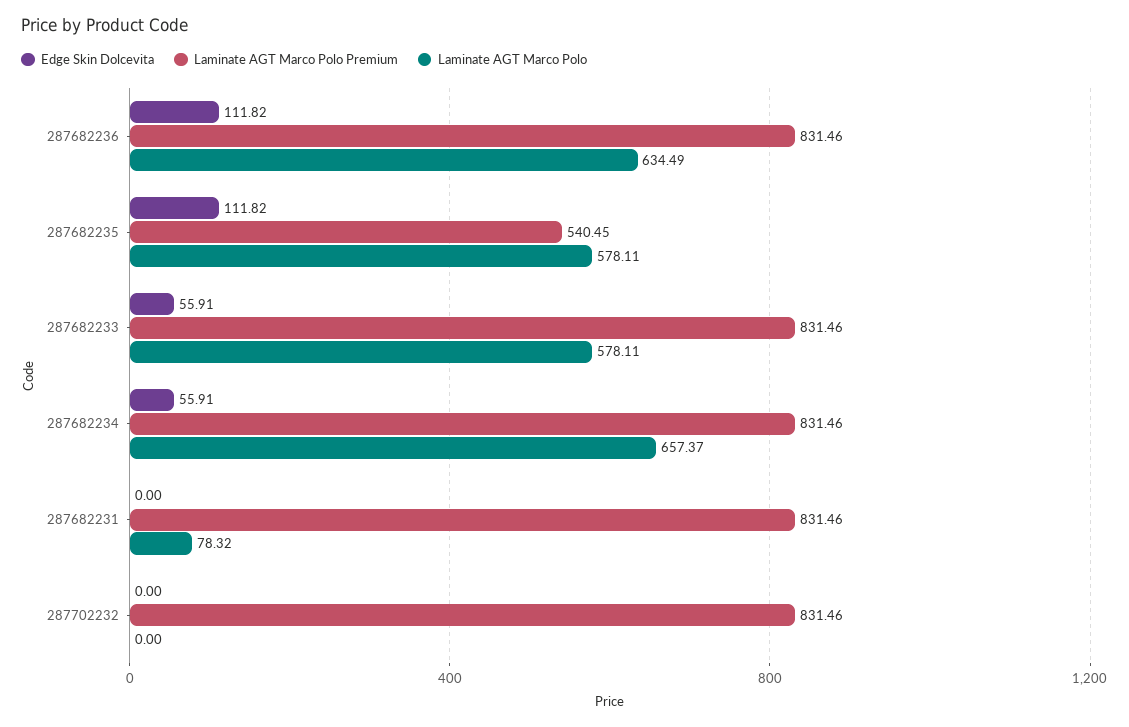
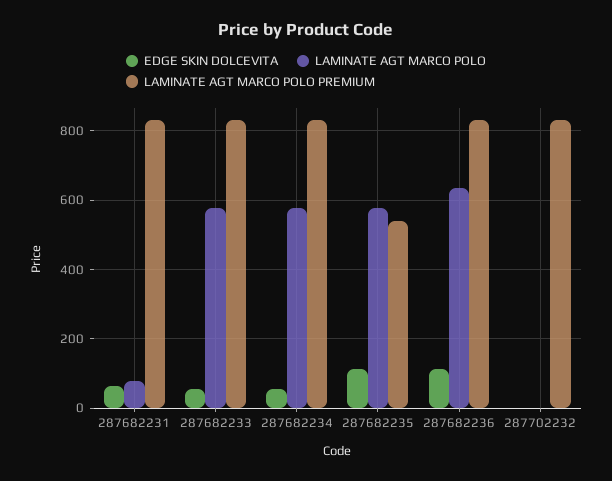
  {
    "Edge Skin Dolcevita": {
      "287682236": 111.82,
      "287682235": 111.82,
      "287682233": 55.91,
      "287682234": 55.91,
-     "287682231": 0,
+     "287682231": 60,
      "287702232": 0
    },
    "Laminate AGT Marco Polo Premium": {
      "287682236": 831.46,
      "287682235": 540.45,
      "287682233": 831.46,
      "287682234": 831.46,
      "287682231": 831.46,
      "287702232": 831.46
    },
    "Laminate AGT Marco Polo": {
      "287682236": 634.49,
      "287682235": 578.11,
      "287682233": 578.11,
-     "287682234": 657.37,
+     "287682234": 580,
      "287682231": 78.32,
      "287702232": 0
    }
  }

